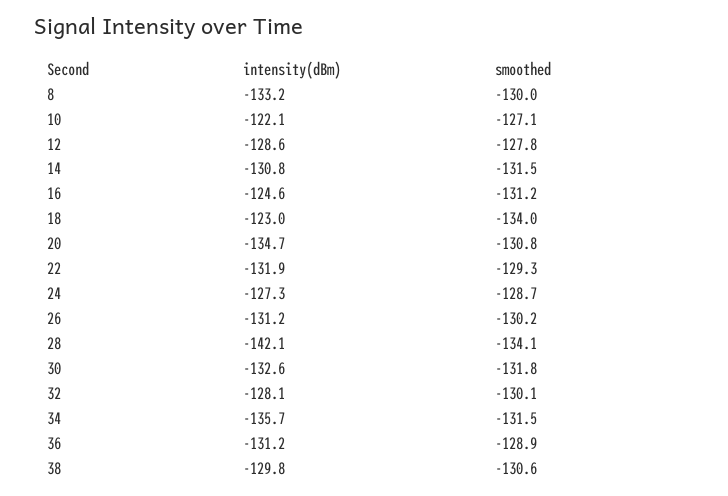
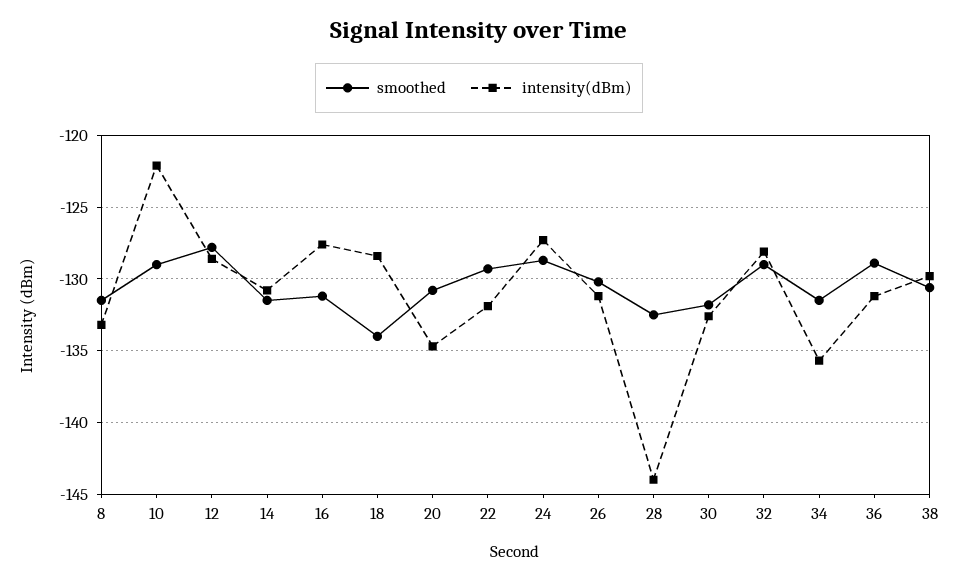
  {
    "intensity(dBm)": {
      "8": -133.2,
      "10": -122.1,
      "12": -128.6,
      "14": -130.8,
-     "16": -124.6,
+     "16": -127.5,
-     "18": -123,
+     "18": -128.5,
      "20": -134.7,
      "22": -131.9,
      "24": -127.3,
      "26": -131.2,
-     "28": -142.1,
+     "28": -144,
      "30": -132.6,
      "32": -128.1,
      "34": -135.7,
      "36": -131.2,
      "38": -129.8
    },
    "smoothed": {
-     "8": -130,
+     "8": -131.5,
-     "10": -127.1,
+     "10": -129,
      "12": -127.8,
      "14": -131.5,
      "16": -131.2,
      "18": -134,
      "20": -130.8,
      "22": -129.3,
      "24": -128.7,
      "26": -130.2,
-     "28": -134.1,
+     "28": -132.5,
      "30": -131.8,
-     "32": -130.1,
+     "32": -129,
      "34": -131.5,
      "36": -128.9,
      "38": -130.6
    }
  }

